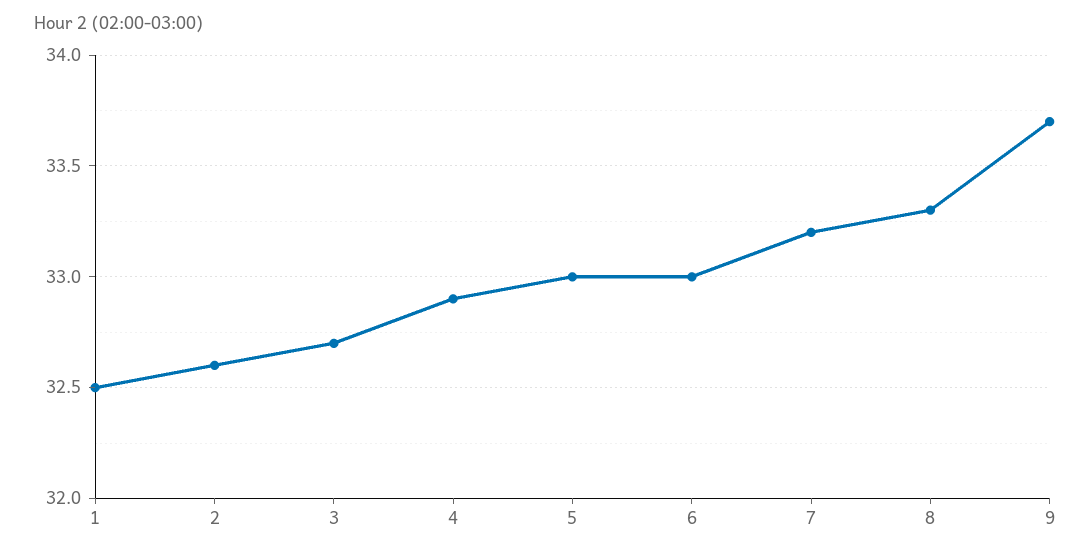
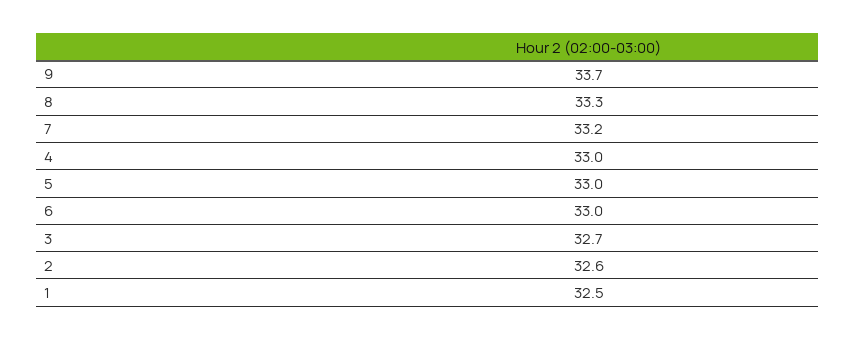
  {
    "1": 32.5,
    "2": 32.6,
    "3": 32.7,
-   "4": 32.9,
+   "4": 33,
    "5": 33,
    "6": 33,
    "7": 33.2,
    "8": 33.3,
    "9": 33.7
  }

